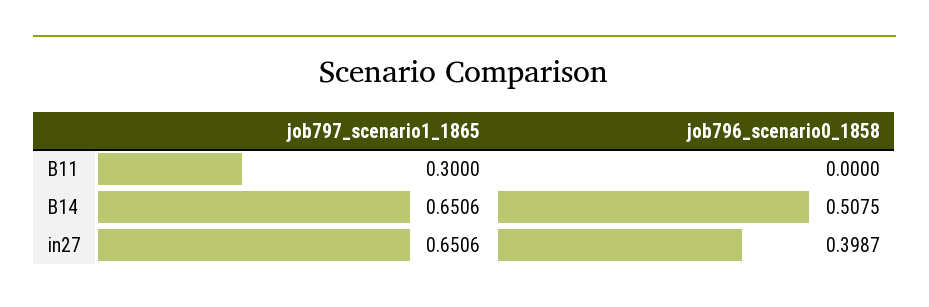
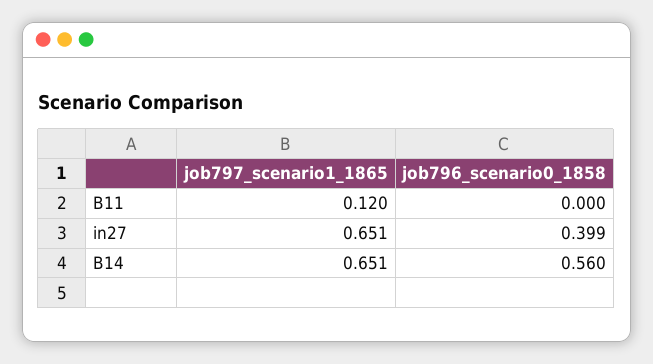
  {
    "job797_scenario1_1865": {
-     "B11": 0.3,
+     "B11": 0.12,
      "B14": 0.6506,
      "in27": 0.6506
    },
    "job796_scenario0_1858": {
      "B11": 0,
-     "B14": 0.5075,
+     "B14": 0.56,
      "in27": 0.3987
    }
  }

